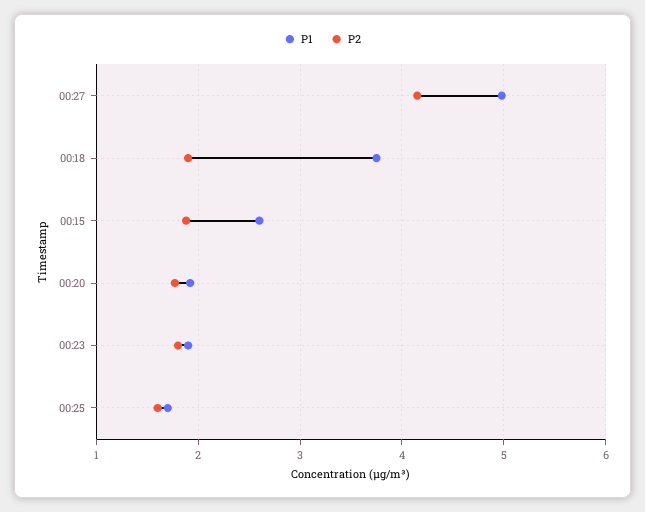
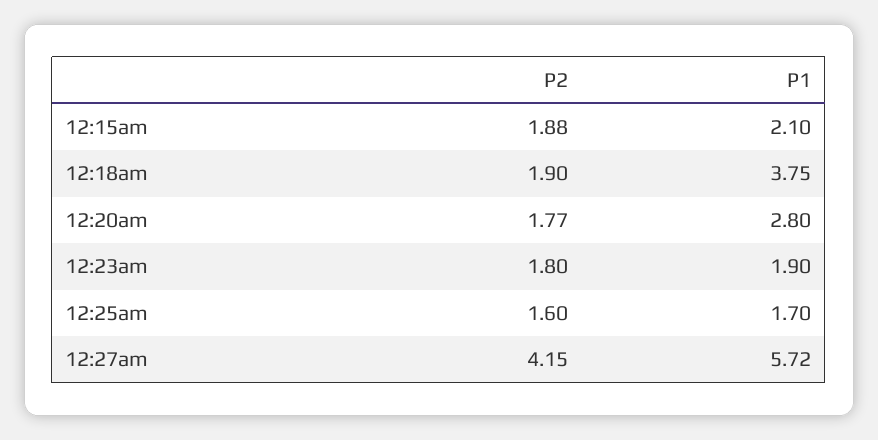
  {
    "P1": {
-     "00:27": 5,
+     "00:27": 5.72,
      "00:18": 3.75,
-     "00:15": 2.6,
+     "00:15": 2.1,
-     "00:20": 1.9,
+     "00:20": 2.8,
      "00:23": 1.9,
      "00:25": 1.7
    },
    "P2": {
      "00:27": 4.15,
      "00:18": 1.9,
      "00:15": 1.88,
      "00:20": 1.77,
      "00:23": 1.8,
      "00:25": 1.6
    }
  }

